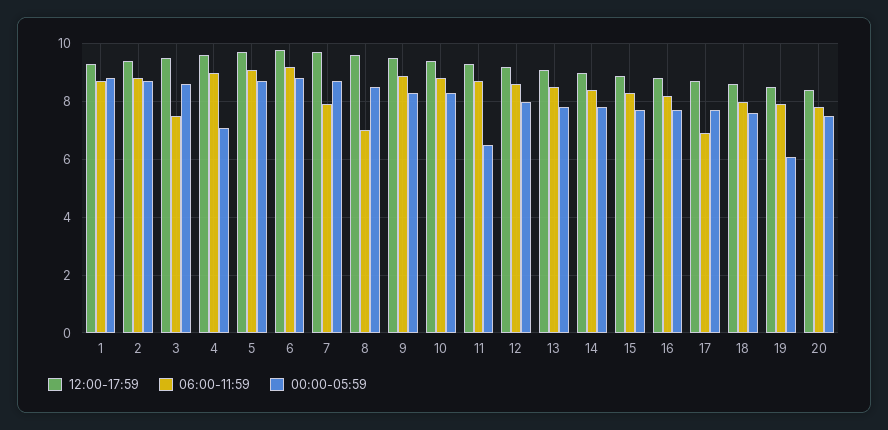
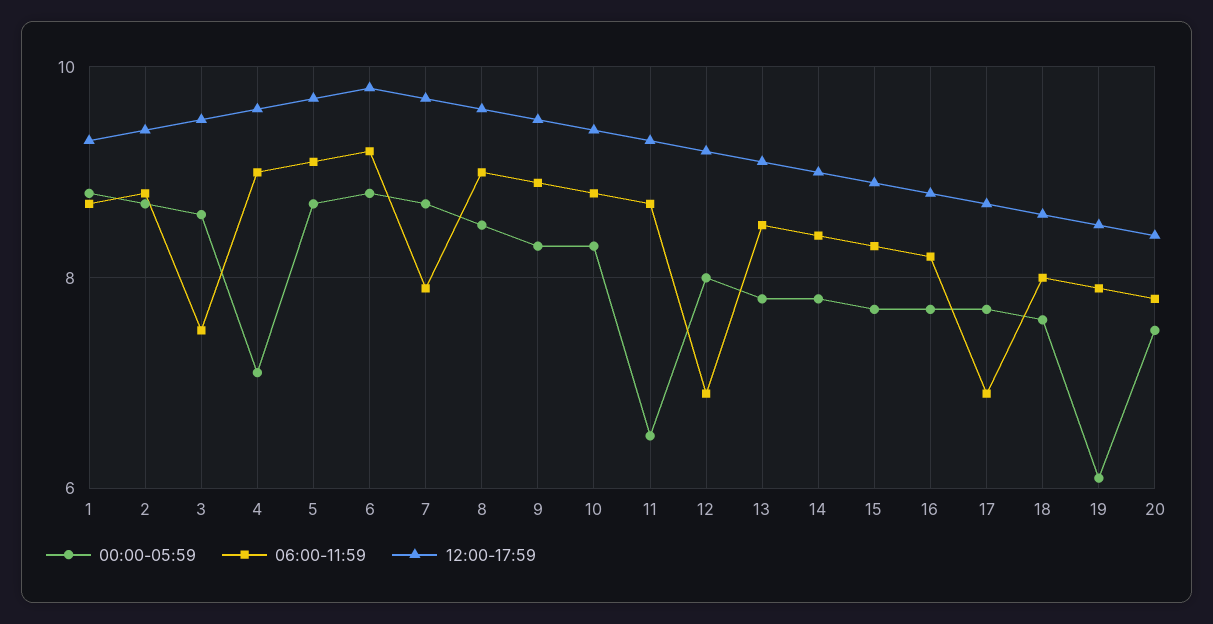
  {
    "12:00-17:59": {
      "1": 9.5,
      "2": 9.5,
      "3": 9.5,
      "4": 9.5,
      "5": 9.5,
      "6": 10,
      "7": 9.5,
      "8": 9.5,
      "9": 9.5,
      "10": 9.5,
      "11": 9.5,
      "12": 9,
      "13": 9,
      "14": 9,
      "15": 9,
      "16": 9,
      "17": 8.5,
      "18": 8.5,
      "19": 8.5,
      "20": 8.5
    },
    "06:00-11:59": {
      "1": 8.5,
      "2": 9,
      "3": 7.5,
      "4": 9,
      "5": 9,
      "6": 9,
      "7": 8,
-     "8": 7,
+     "8": 9,
      "9": 9,
      "10": 9,
      "11": 8.5,
-     "12": 8.5,
+     "12": 7,
      "13": 8.5,
      "14": 8.5,
      "15": 8.5,
      "16": 8,
      "17": 7,
      "18": 8,
      "19": 8,
      "20": 8
    },
    "00:00-05:59": {
      "1": 9,
      "2": 8.5,
      "3": 8.5,
      "4": 7,
      "5": 8.5,
      "6": 9,
      "7": 8.5,
      "8": 8.5,
      "9": 8.5,
      "10": 8.5,
      "11": 6.5,
      "12": 8,
      "13": 8,
      "14": 8,
      "15": 7.5,
      "16": 7.5,
      "17": 7.5,
      "18": 7.5,
      "19": 6,
      "20": 7.5
    }
  }

